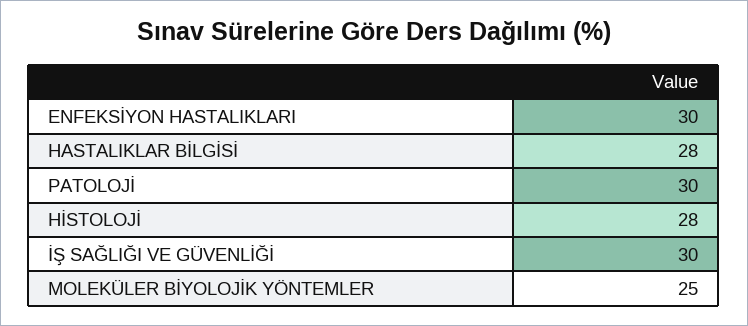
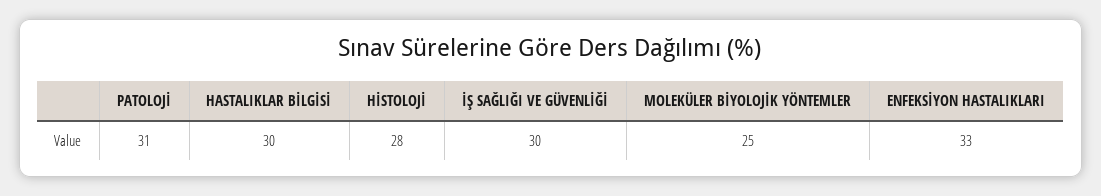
  {
-   "ENFEKSİYON HASTALIKLARI": 30,
+   "ENFEKSİYON HASTALIKLARI": 33,
-   "HASTALIKLAR BİLGİSİ": 28,
+   "HASTALIKLAR BİLGİSİ": 30,
-   "PATOLOJİ": 30,
+   "PATOLOJİ": 31,
    "HİSTOLOJİ": 28,
    "İŞ SAĞLIĞI VE GÜVENLİĞİ": 30,
    "MOLEKÜLER BİYOLOJİK YÖNTEMLER": 25
  }

